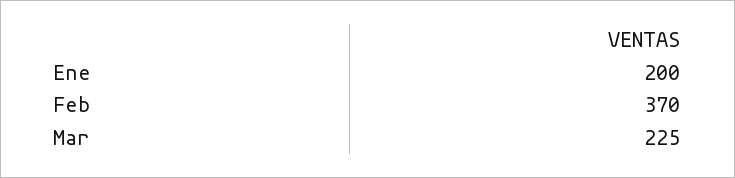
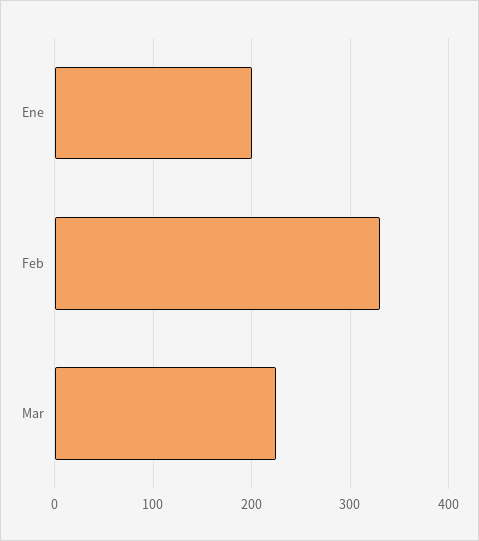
  {
    "Ene": 200,
-   "Feb": 370,
+   "Feb": 330,
    "Mar": 225
  }

